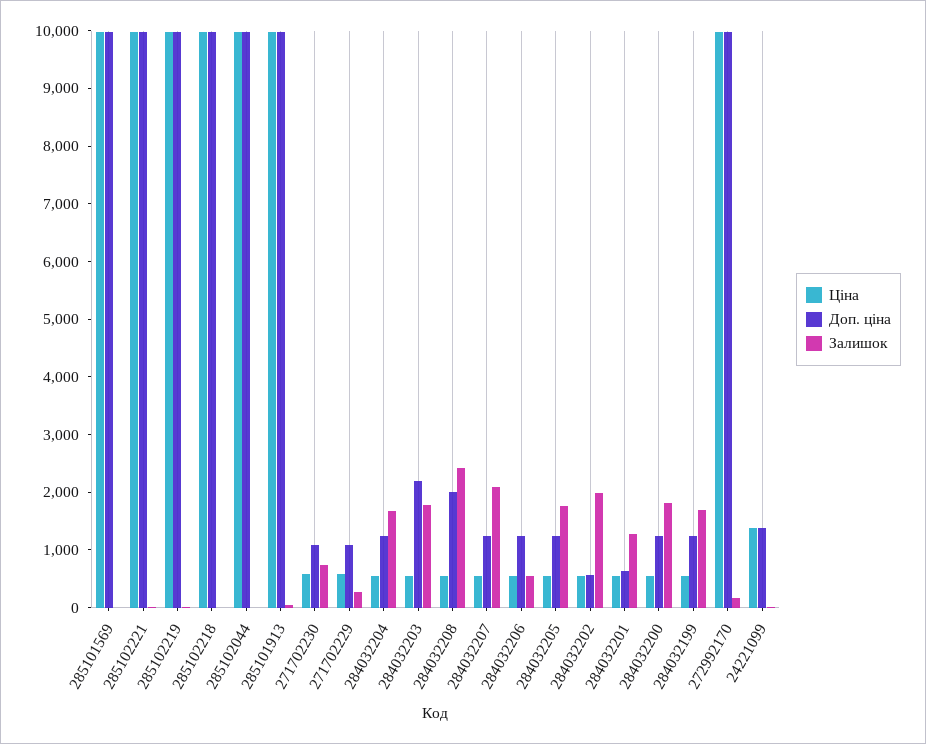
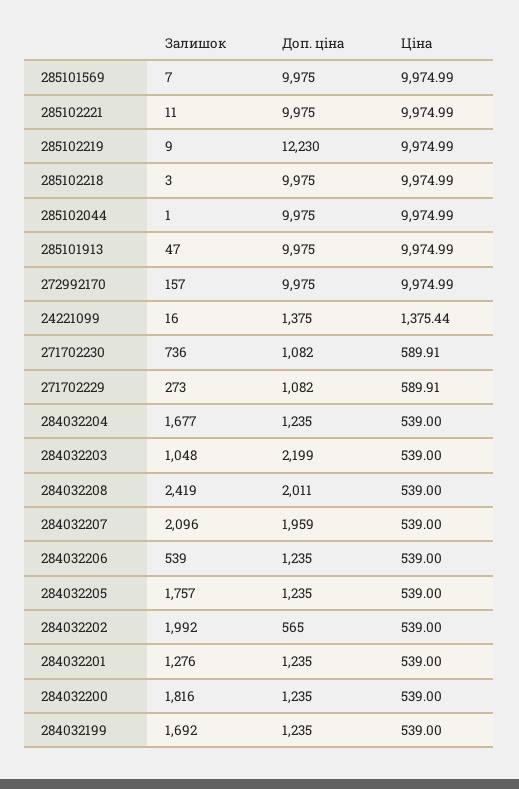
  {
    "Ціна": {
      "285101569": 9974.99,
      "285102221": 9974.99,
      "285102219": 9974.99,
      "285102218": 9974.99,
      "285102044": 9974.99,
      "285101913": 9974.99,
      "271702230": 589.91,
      "271702229": 589.91,
      "284032204": 539,
      "284032203": 539,
      "284032208": 539,
      "284032207": 539,
      "284032206": 539,
      "284032205": 539,
      "284032202": 539,
      "284032201": 539,
      "284032200": 539,
      "284032199": 539,
      "272992170": 9974.99,
      "24221099": 1375.44
    },
    "Доп. ціна": {
      "285101569": 9975,
      "285102221": 9975,
-     "285102219": 10000,
+     "285102219": 12230,
      "285102218": 9975,
      "285102044": 9975,
      "285101913": 9975,
      "271702230": 1082,
      "271702229": 1082,
      "284032204": 1235,
      "284032203": 2199,
      "284032208": 2011,
-     "284032207": 1200,
+     "284032207": 1959,
      "284032206": 1235,
      "284032205": 1235,
      "284032202": 565,
-     "284032201": 600,
+     "284032201": 1235,
      "284032200": 1235,
      "284032199": 1235,
      "272992170": 9975,
      "24221099": 1375
    },
    "Залишок": {
      "285101569": 7,
      "285102221": 11,
      "285102219": 9,
      "285102218": 3,
      "285102044": 1,
      "285101913": 47,
      "271702230": 736,
      "271702229": 273,
      "284032204": 1677,
-     "284032203": 1800,
+     "284032203": 1048,
      "284032208": 2419,
      "284032207": 2096,
      "284032206": 539,
      "284032205": 1757,
      "284032202": 1992,
      "284032201": 1276,
      "284032200": 1816,
      "284032199": 1692,
      "272992170": 157,
      "24221099": 16
    }
  }

